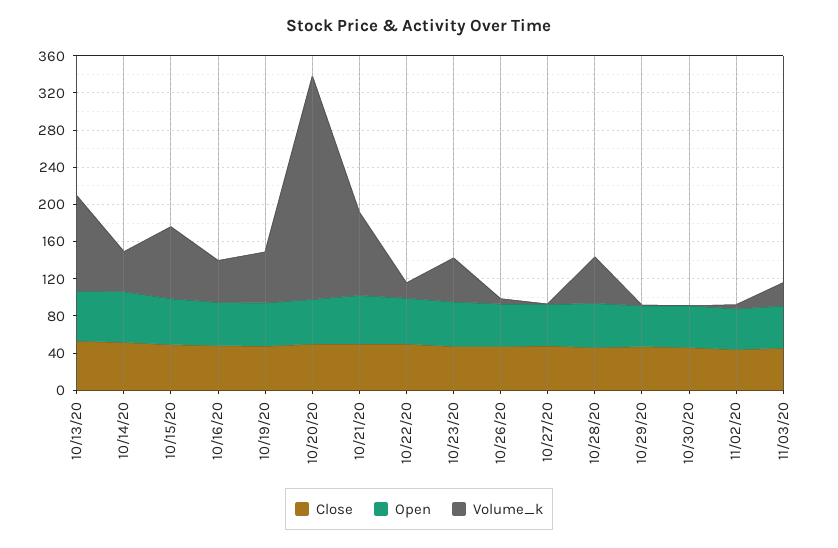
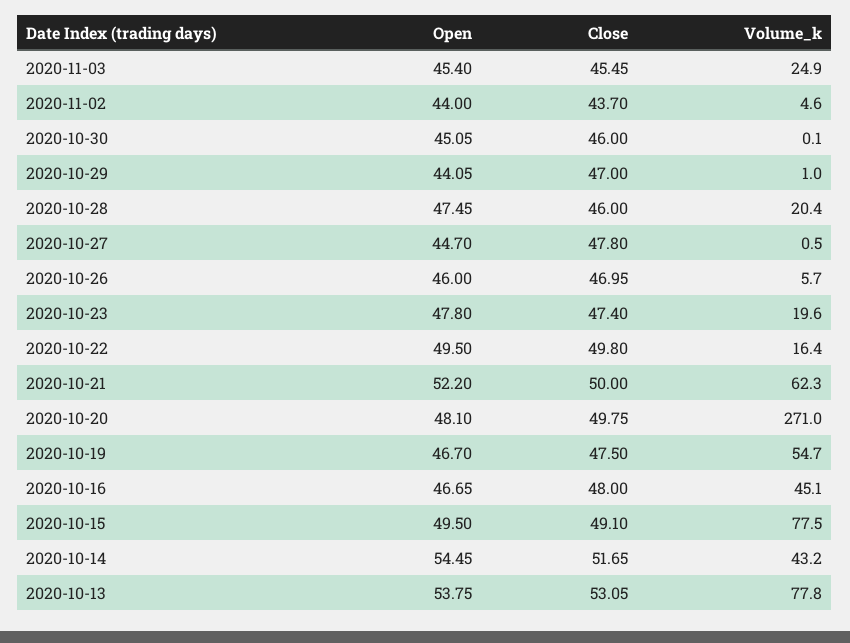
  {
    "Close": {
      "10/13/20": 53.05,
      "10/14/20": 51.65,
      "10/15/20": 49.1,
      "10/16/20": 48,
      "10/19/20": 47.5,
      "10/20/20": 49.75,
      "10/21/20": 50,
      "10/22/20": 49.8,
      "10/23/20": 47.4,
      "10/26/20": 46.95,
      "10/27/20": 47.8,
      "10/28/20": 46,
      "10/29/20": 47,
      "10/30/20": 46,
      "11/02/20": 43.7,
      "11/03/20": 45.45
    },
    "Open": {
      "10/13/20": 53.75,
      "10/14/20": 54.45,
      "10/15/20": 49.5,
      "10/16/20": 46.65,
      "10/19/20": 46.7,
      "10/20/20": 48.1,
      "10/21/20": 52.2,
      "10/22/20": 49.5,
      "10/23/20": 47.8,
      "10/26/20": 46,
      "10/27/20": 44.7,
      "10/28/20": 47.45,
      "10/29/20": 44.05,
      "10/30/20": 45.05,
      "11/02/20": 44,
      "11/03/20": 45.4
    },
    "Volume_k": {
-     "10/13/20": 100,
+     "10/13/20": 77.8,
      "10/14/20": 43.2,
      "10/15/20": 77.5,
      "10/16/20": 45.1,
      "10/19/20": 54.7,
-     "10/20/20": 240,
+     "10/20/20": 271,
-     "10/21/20": 90,
+     "10/21/20": 62.3,
      "10/22/20": 16.4,
-     "10/23/20": 50,
+     "10/23/20": 19.6,
      "10/26/20": 5.7,
      "10/27/20": 0.5,
-     "10/28/20": 50,
+     "10/28/20": 20.4,
      "10/29/20": 1,
      "10/30/20": 0.1,
      "11/02/20": 4.6,
      "11/03/20": 24.9
    }
  }

